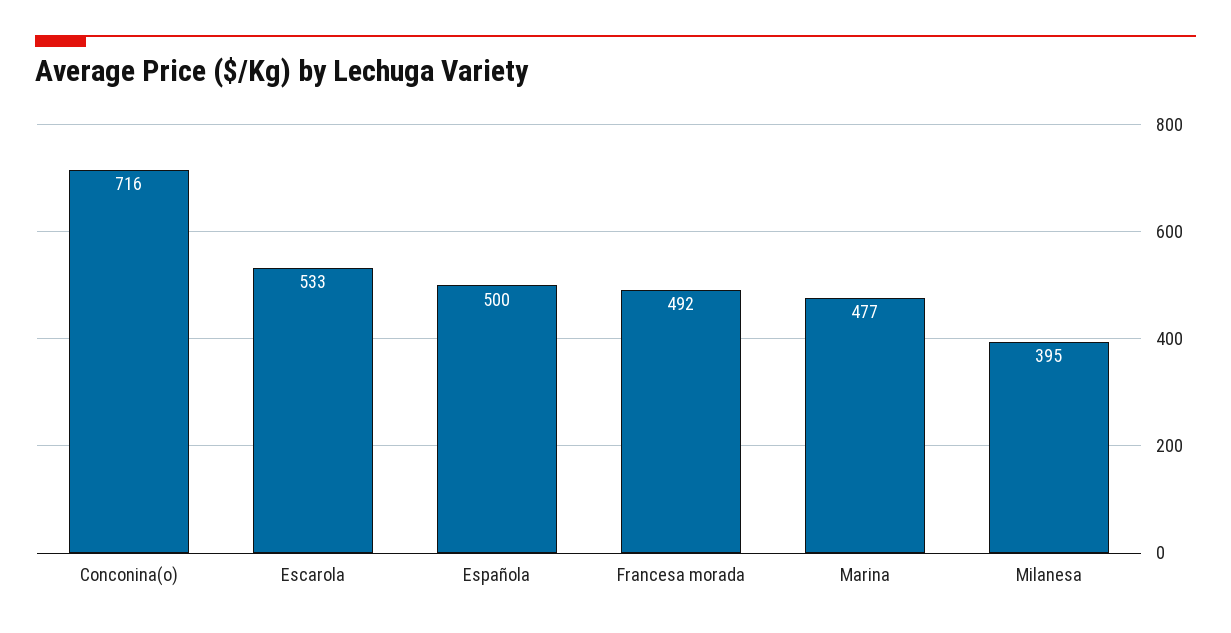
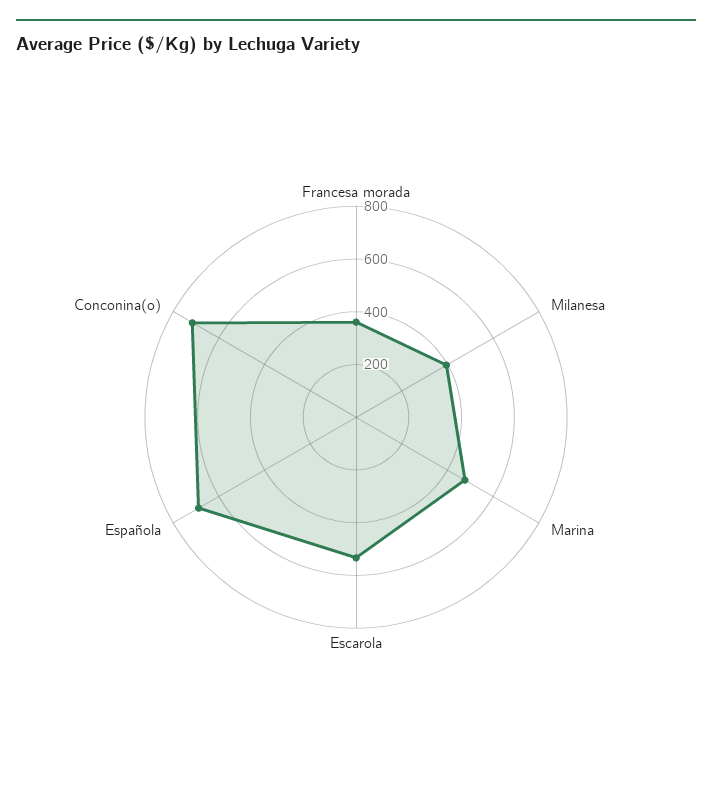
  {
    "Conconina(o)": 716,
    "Escarola": 533,
-   "Española": 500,
+   "Española": 700,
-   "Francesa morada": 492,
+   "Francesa morada": 350,
    "Marina": 477,
    "Milanesa": 395
  }

